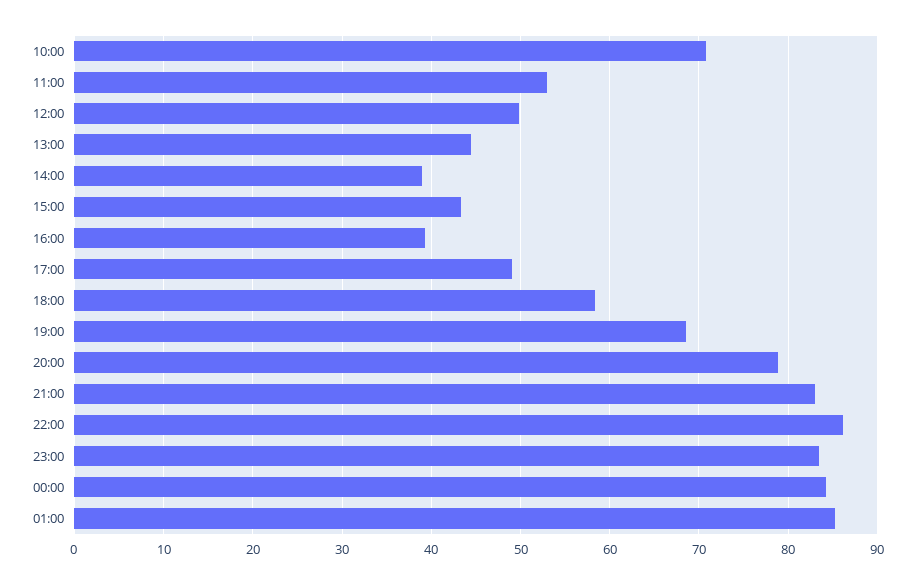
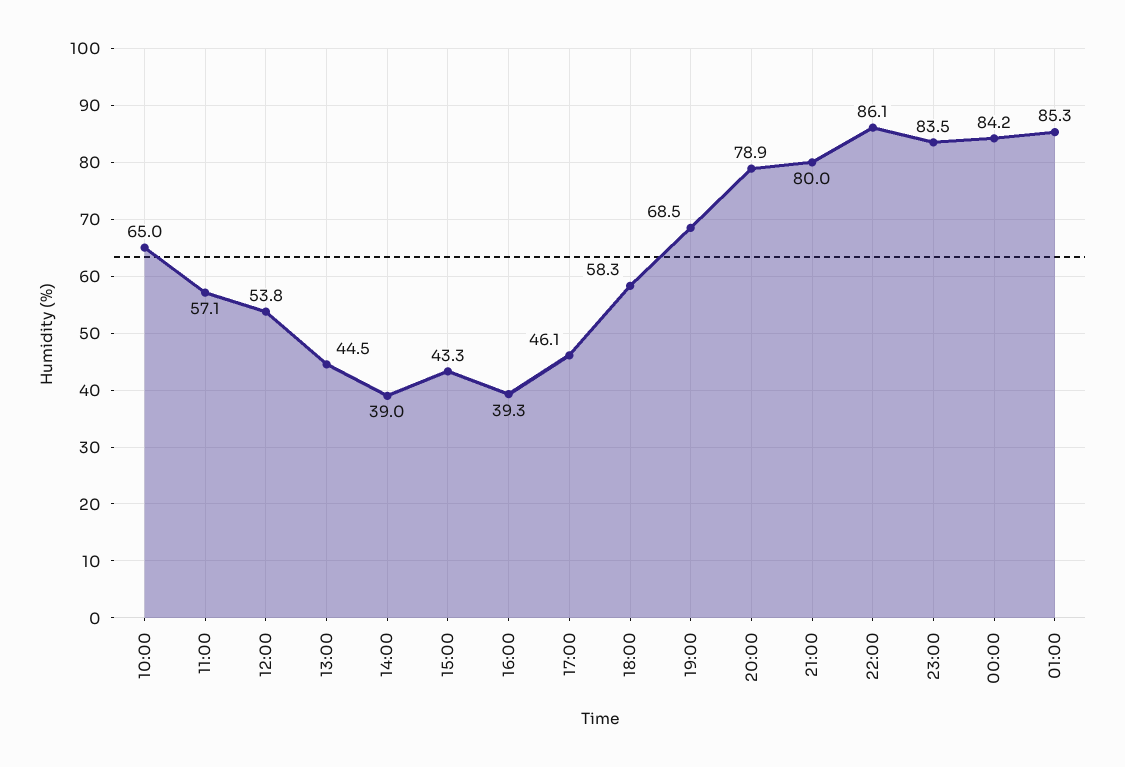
  {
-   "10:00": 71,
+   "10:00": 65,
-   "11:00": 53,
+   "11:00": 57.1,
-   "12:00": 50,
+   "12:00": 53.8,
    "13:00": 44.5,
    "14:00": 39,
    "15:00": 43.3,
    "16:00": 39.3,
-   "17:00": 49,
+   "17:00": 46.1,
    "18:00": 58.3,
    "19:00": 68.5,
    "20:00": 78.9,
-   "21:00": 83,
+   "21:00": 80,
    "22:00": 86.1,
    "23:00": 83.5,
    "00:00": 84.2,
    "01:00": 85.3
  }

